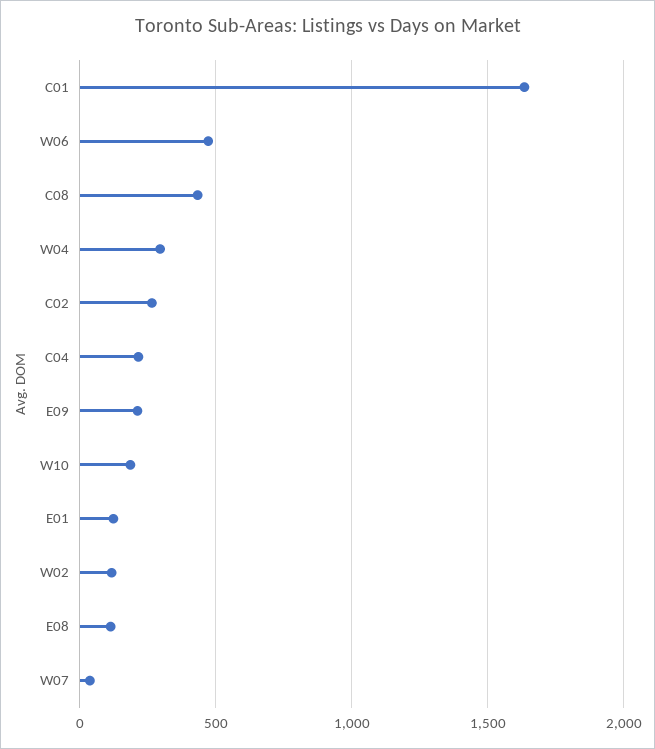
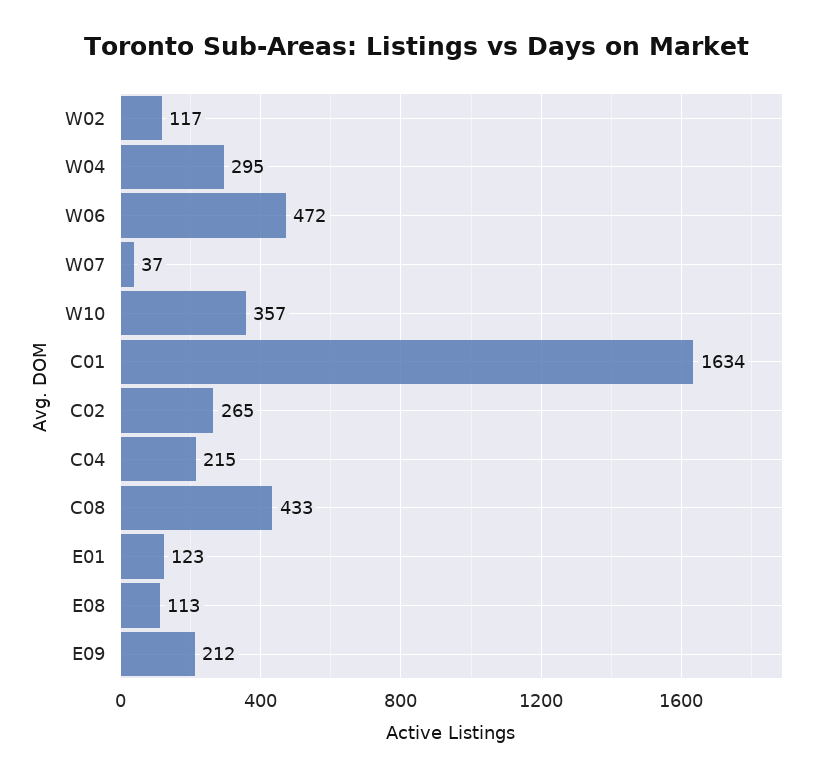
  {
    "C01": 1634,
    "W06": 472,
    "C08": 433,
    "W04": 295,
    "C02": 265,
    "C04": 215,
    "E09": 212,
-   "W10": 200,
+   "W10": 357,
    "E01": 123,
    "W02": 117,
    "E08": 113,
    "W07": 37
  }

